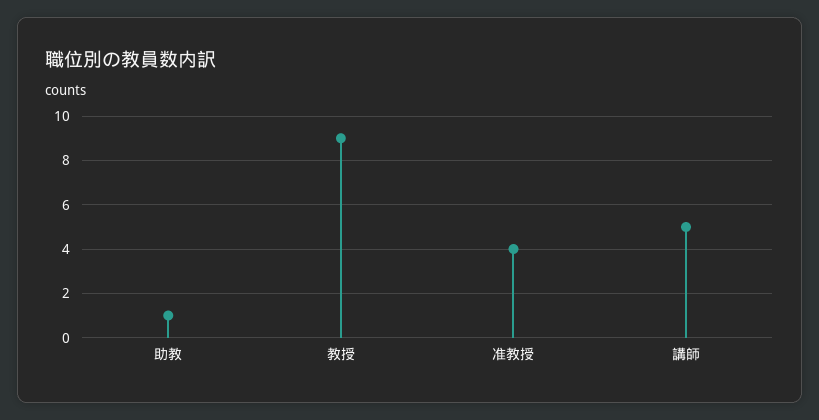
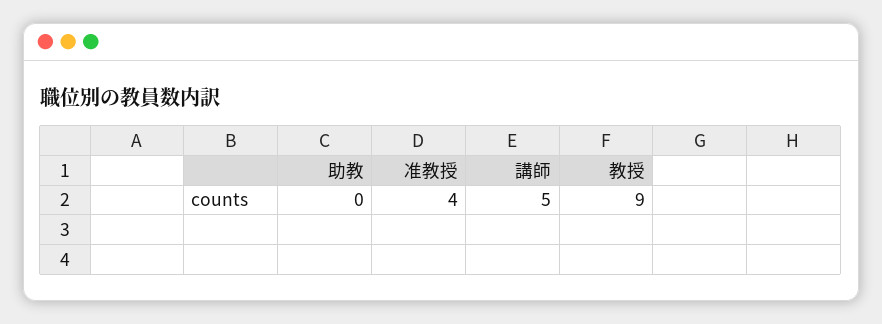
  {
-   "助教": 1,
+   "助教": 0,
    "教授": 9,
    "准教授": 4,
    "講師": 5
  }

